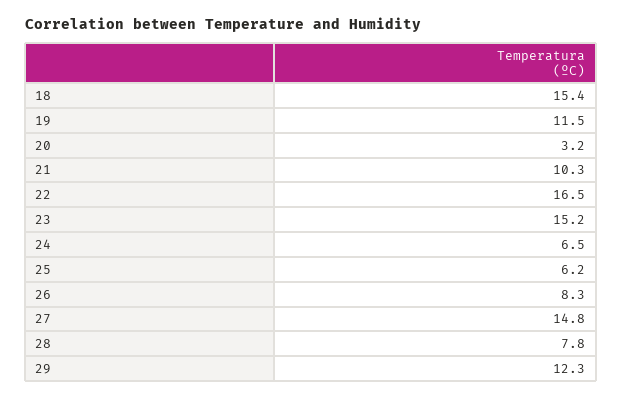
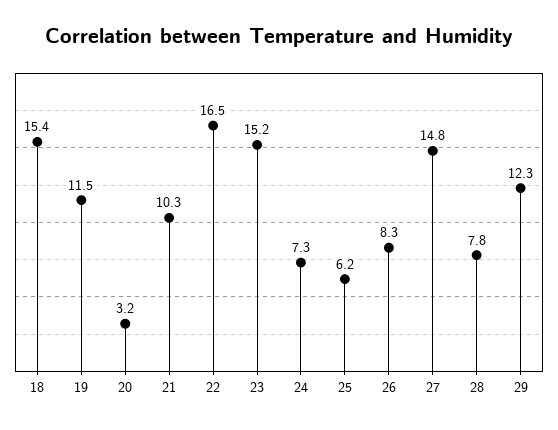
  {
    "18": 15.4,
    "19": 11.5,
    "20": 3.2,
    "21": 10.3,
    "22": 16.5,
    "23": 15.2,
-   "24": 6.5,
+   "24": 7.3,
    "25": 6.2,
    "26": 8.3,
    "27": 14.8,
    "28": 7.8,
    "29": 12.3
  }

